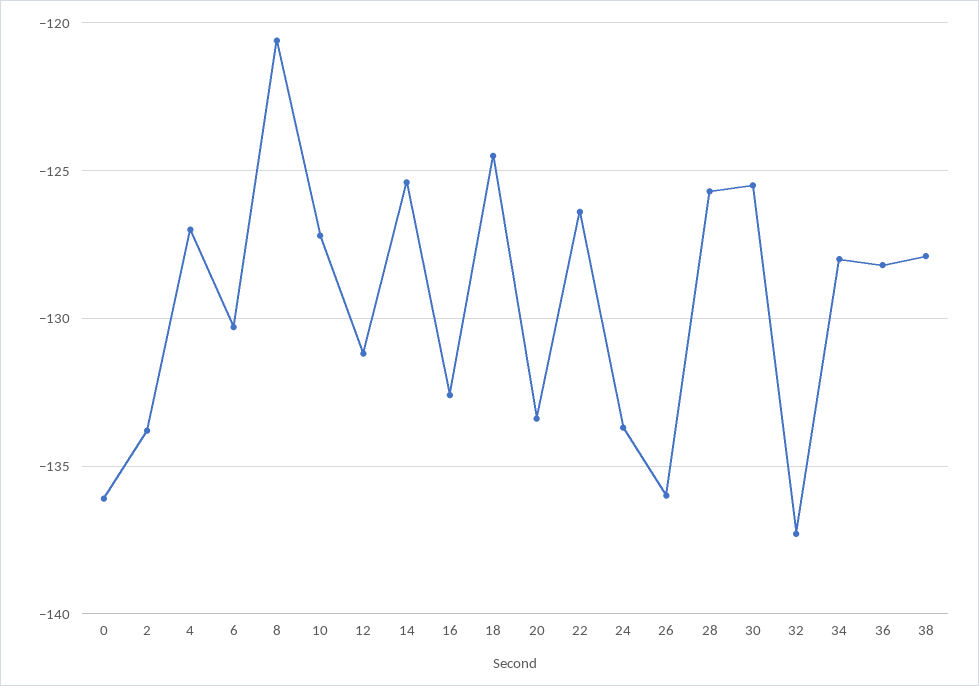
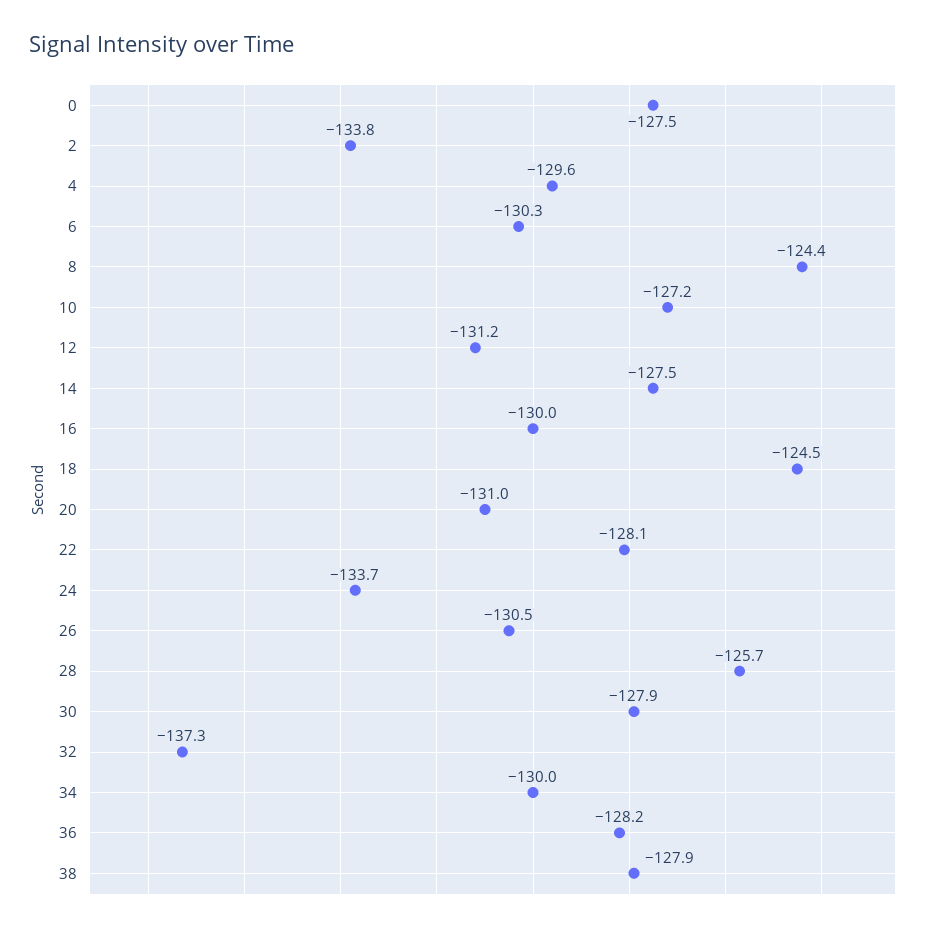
  {
-   "0": -136,
+   "0": -127.5,
    "2": -133.8,
-   "4": -127,
+   "4": -129.6,
    "6": -130.3,
-   "8": -120.5,
+   "8": -124.4,
    "10": -127.2,
    "12": -131.2,
-   "14": -125.5,
+   "14": -127.5,
-   "16": -132.5,
+   "16": -130,
    "18": -124.5,
-   "20": -133.5,
+   "20": -131,
-   "22": -126.5,
+   "22": -128.1,
    "24": -133.7,
-   "26": -136,
+   "26": -130.5,
    "28": -125.7,
-   "30": -125.5,
+   "30": -127.9,
    "32": -137.3,
-   "34": -128,
+   "34": -130,
    "36": -128.2,
    "38": -127.9
  }

